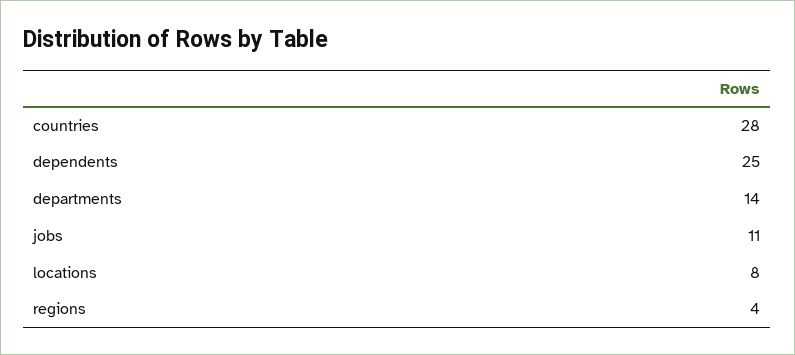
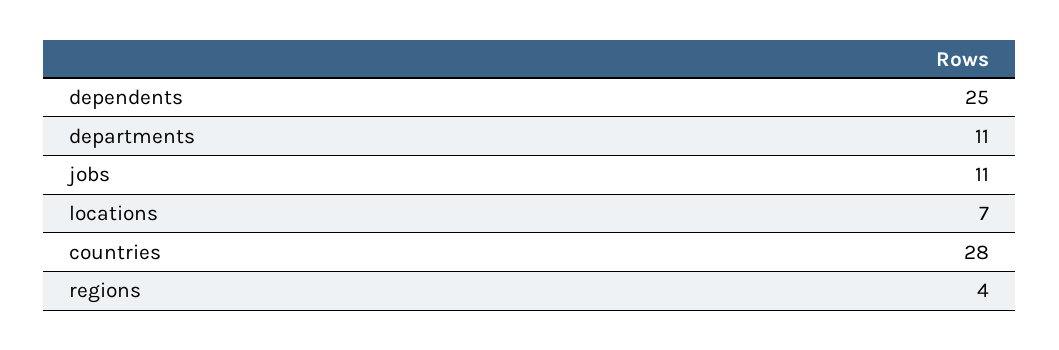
  {
    "countries": 28,
    "dependents": 25,
-   "departments": 14,
+   "departments": 11,
    "jobs": 11,
-   "locations": 8,
+   "locations": 7,
    "regions": 4
  }

